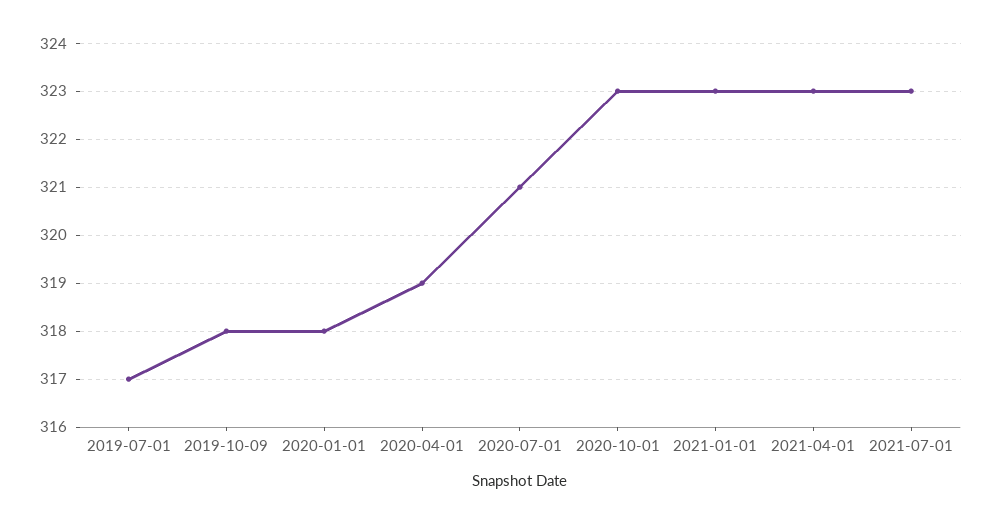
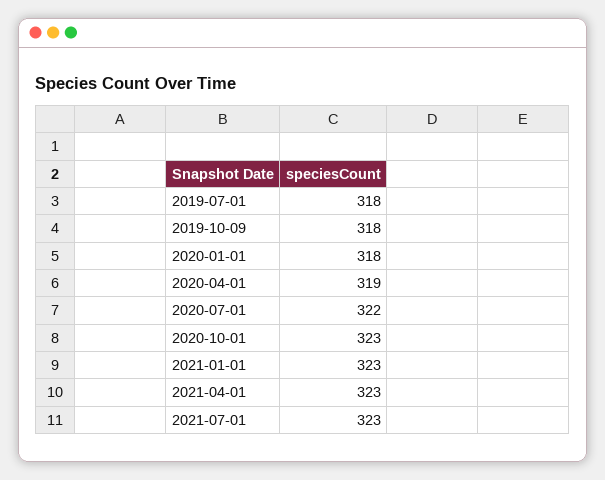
  {
-   "2019-07-01": 317,
+   "2019-07-01": 318,
    "2019-10-09": 318,
    "2020-01-01": 318,
    "2020-04-01": 319,
-   "2020-07-01": 321,
+   "2020-07-01": 322,
    "2020-10-01": 323,
    "2021-01-01": 323,
    "2021-04-01": 323,
    "2021-07-01": 323
  }

